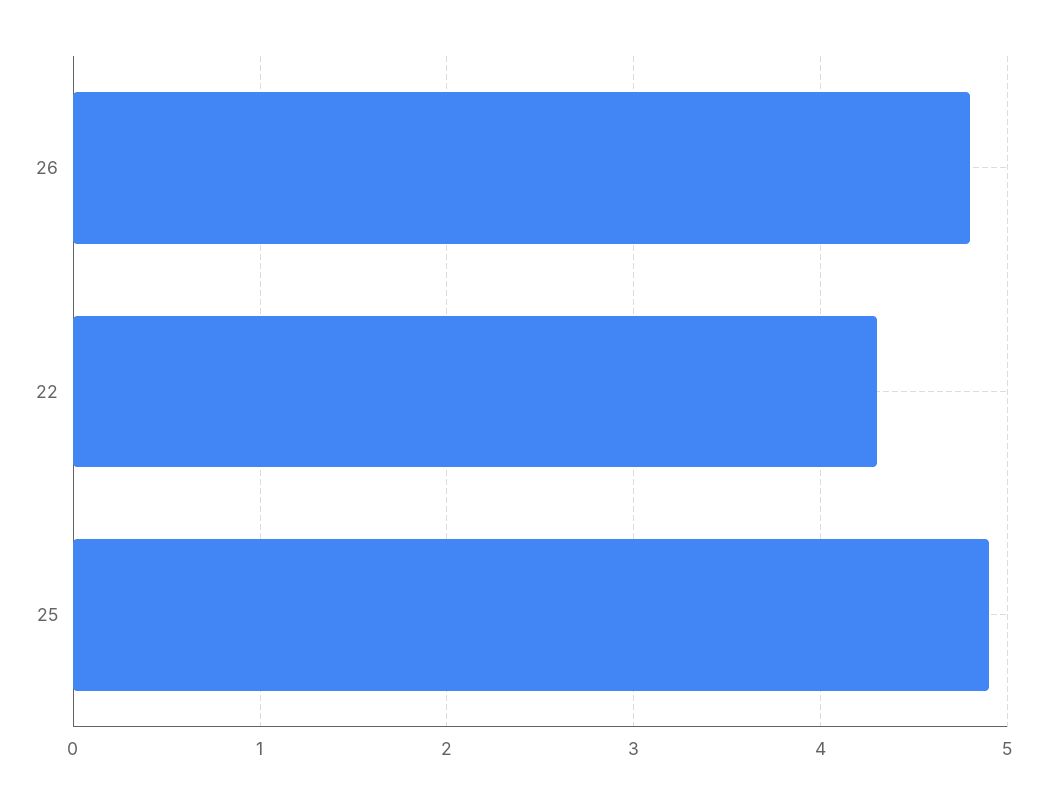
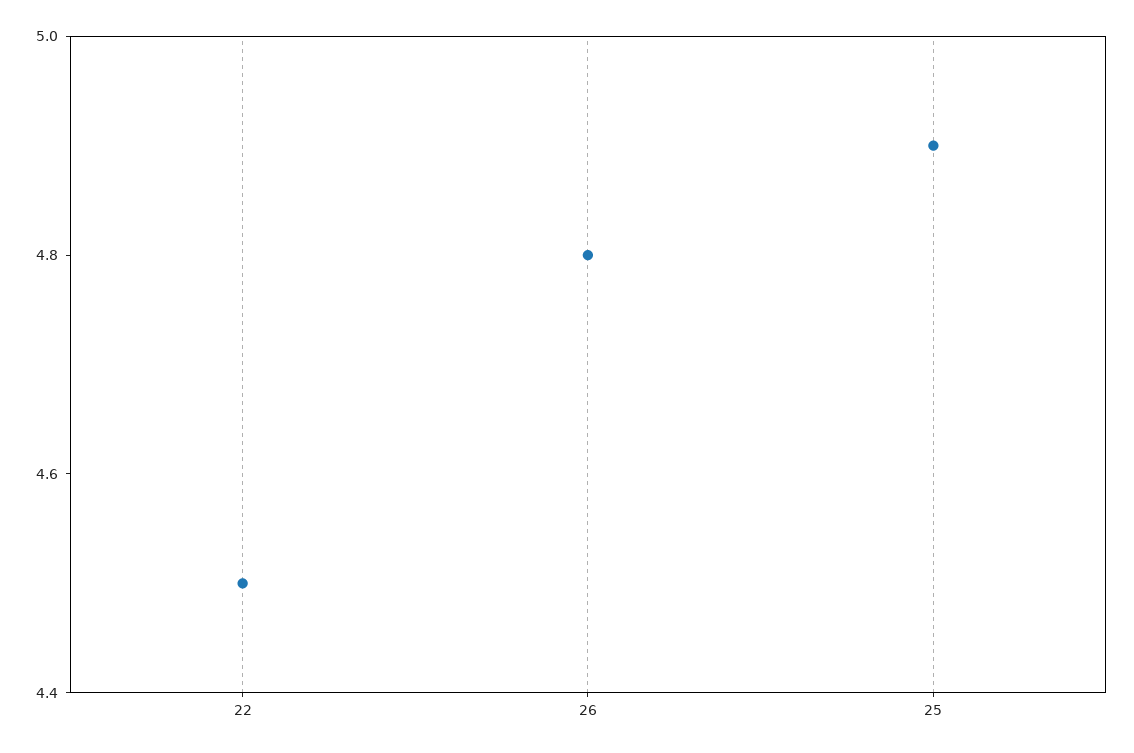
  {
    "26": 4.8,
-   "22": 4.3,
+   "22": 4.5,
    "25": 4.9
  }

